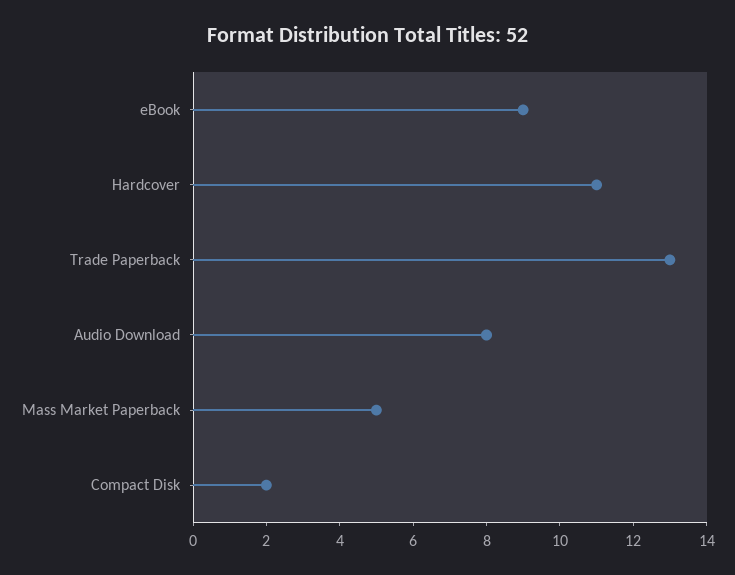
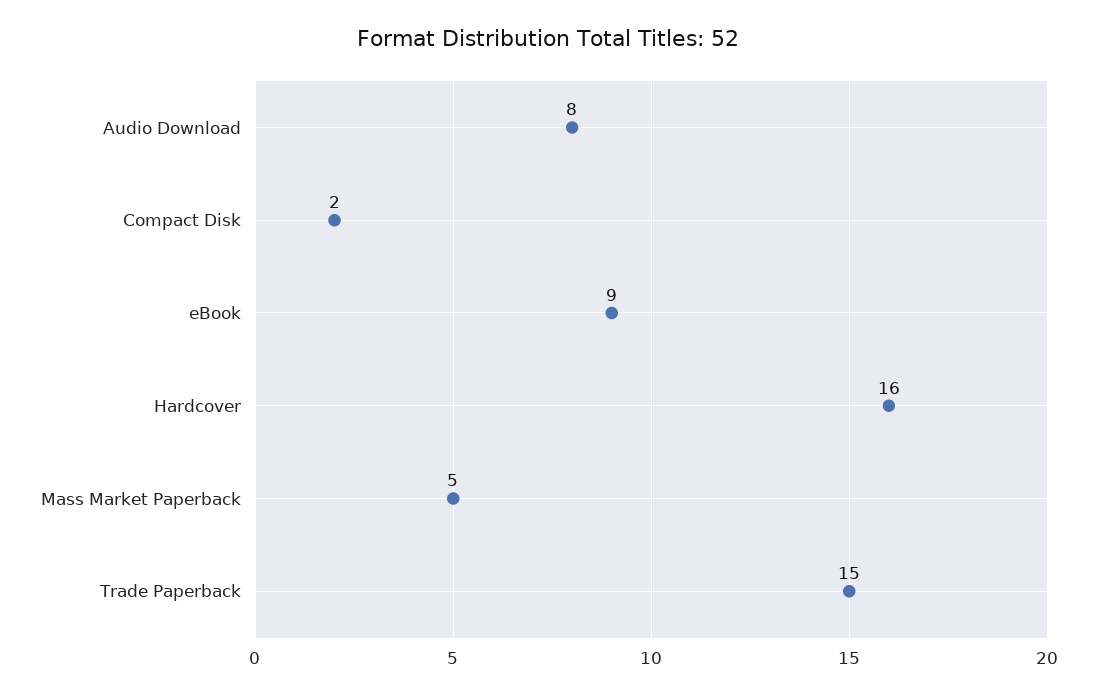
  {
    "eBook": 9,
-   "Hardcover": 11,
+   "Hardcover": 16,
-   "Trade Paperback": 13,
+   "Trade Paperback": 15,
    "Audio Download": 8,
    "Mass Market Paperback": 5,
    "Compact Disk": 2
  }

